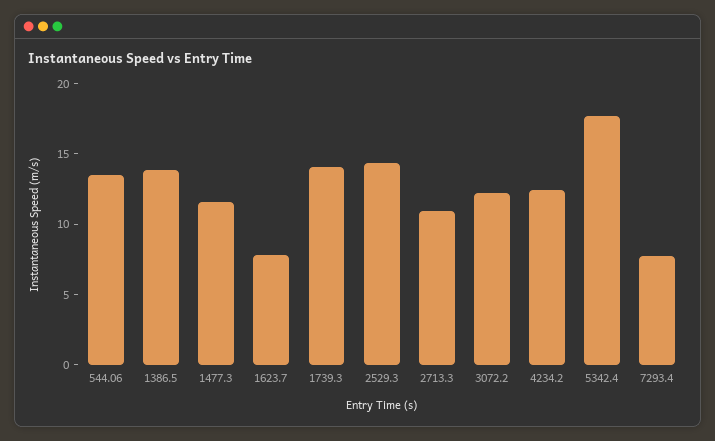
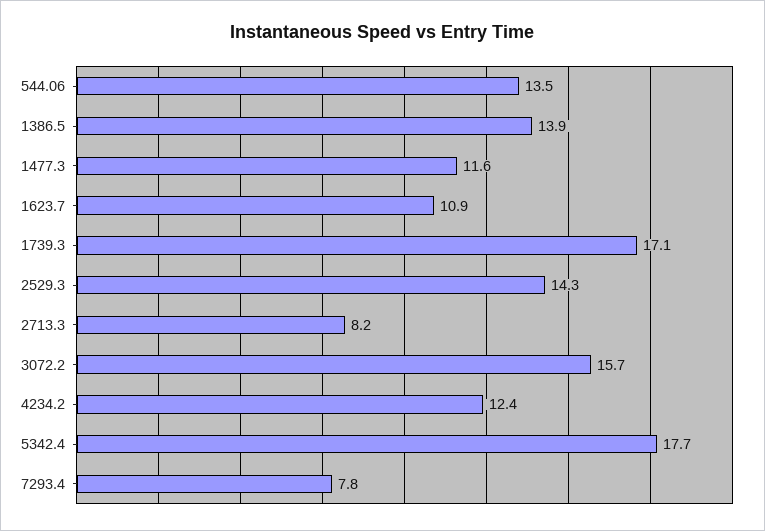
  {
    "544.06": 13.5,
    "1386.5": 13.9,
    "1477.3": 11.6,
-   "1623.7": 8,
+   "1623.7": 10.9,
-   "1739.3": 14,
+   "1739.3": 17.1,
    "2529.3": 14.3,
-   "2713.3": 11,
+   "2713.3": 8.2,
-   "3072.2": 12,
+   "3072.2": 15.7,
    "4234.2": 12.4,
    "5342.4": 17.7,
    "7293.4": 7.8
  }

